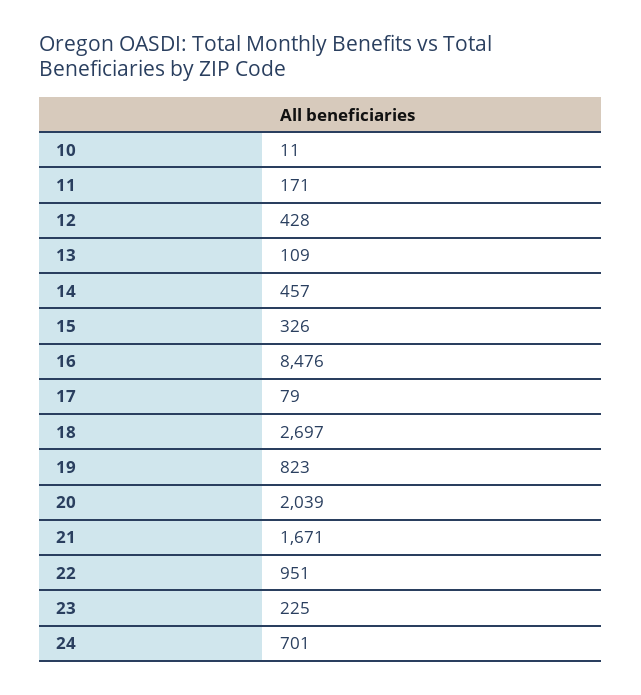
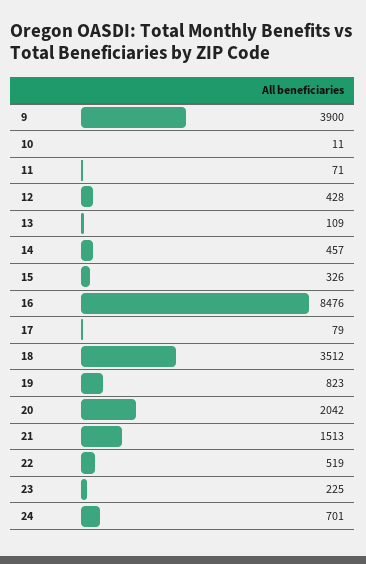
  {
    "10": 11,
-   "11": 171,
+   "11": 71,
    "12": 428,
    "13": 109,
    "14": 457,
    "15": 326,
    "16": 8476,
    "17": 79,
-   "18": 2697,
+   "18": 3512,
    "19": 823,
-   "20": 2039,
+   "20": 2042,
-   "21": 1671,
+   "21": 1513,
-   "22": 951,
+   "22": 519,
    "23": 225,
-   "24": 701
+   "24": 701,
+   "9": 3900
  }

